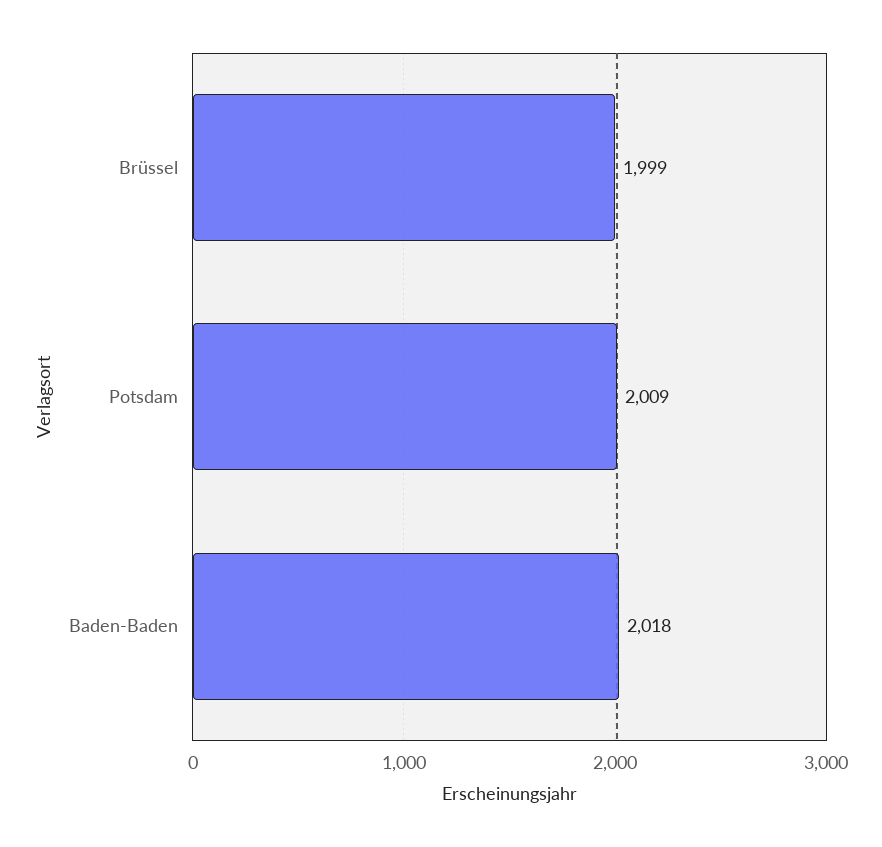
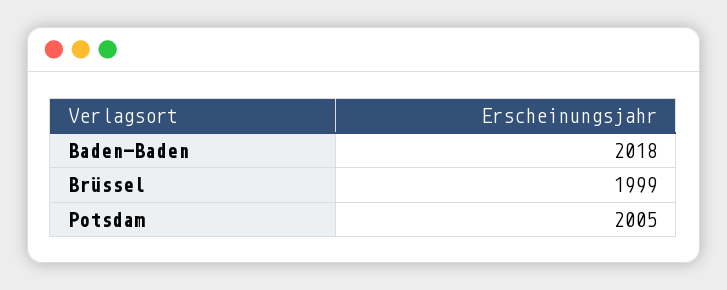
  {
    "Brüssel": 1999,
-   "Potsdam": 2009,
+   "Potsdam": 2005,
    "Baden-Baden": 2018
  }

